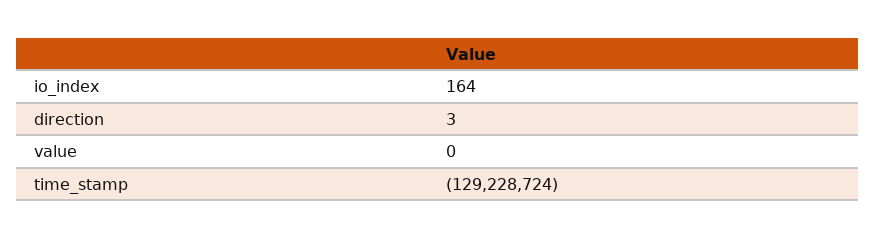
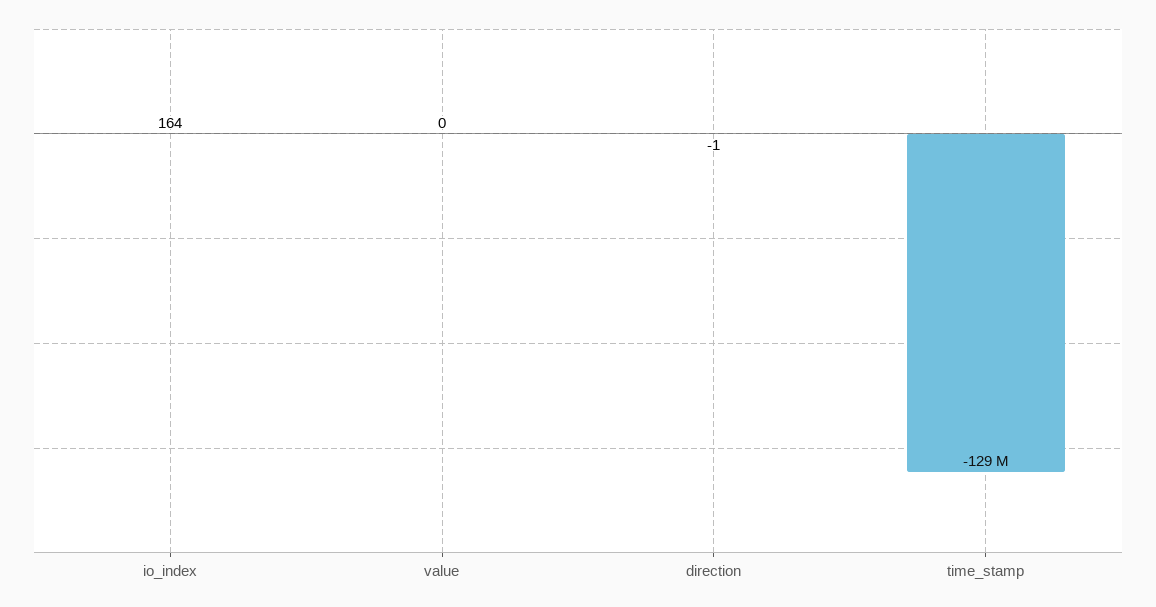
  {
    "io_index": 164,
-   "direction": 3,
+   "direction": -1,
    "value": 0,
    "time_stamp": -129228724
  }

